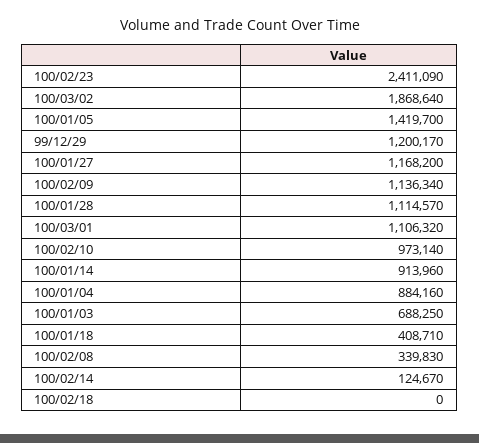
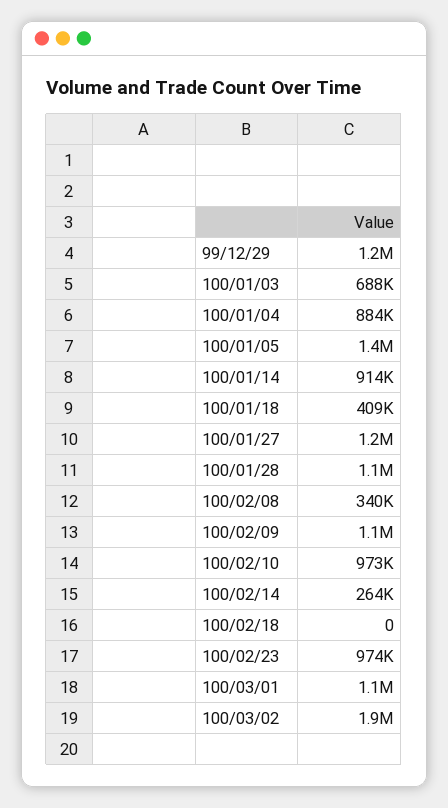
  {
-   "100/02/23": 2411090,
+   "100/02/23": 974000,
    "100/03/02": 1868640,
    "100/01/05": 1419700,
    "99/12/29": 1200170,
    "100/01/27": 1168200,
    "100/02/09": 1136340,
    "100/01/28": 1114570,
    "100/03/01": 1106320,
    "100/02/10": 973140,
    "100/01/14": 913960,
    "100/01/04": 884160,
    "100/01/03": 688250,
    "100/01/18": 408710,
    "100/02/08": 339830,
-   "100/02/14": 124670,
+   "100/02/14": 264000,
    "100/02/18": 0
  }

